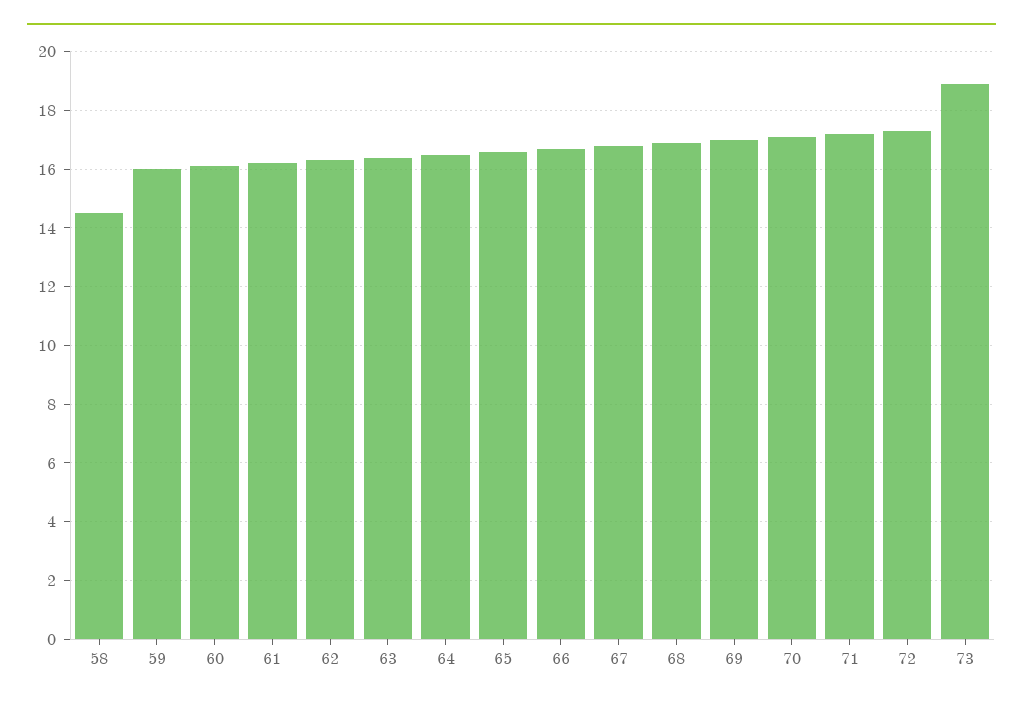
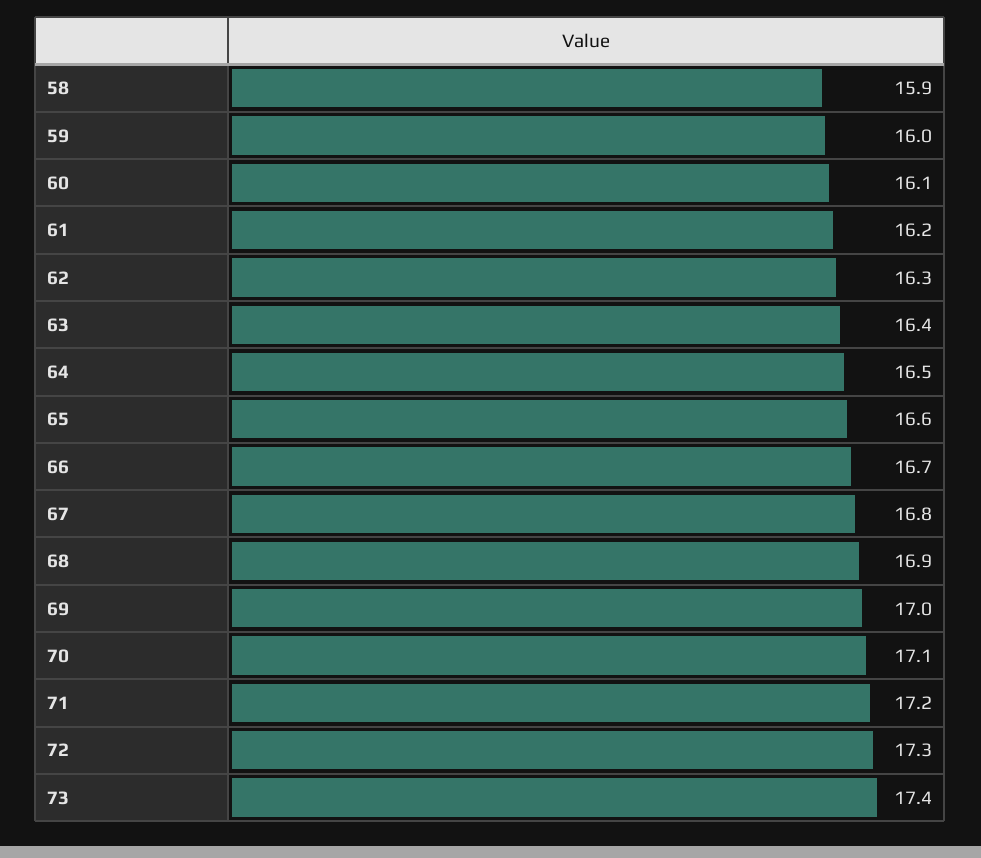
  {
-   "58": 14.5,
+   "58": 15.9,
    "59": 16,
    "60": 16.1,
    "61": 16.2,
    "62": 16.3,
    "63": 16.4,
    "64": 16.5,
    "65": 16.6,
    "66": 16.7,
    "67": 16.8,
    "68": 16.9,
    "69": 17,
    "70": 17.1,
    "71": 17.2,
    "72": 17.3,
-   "73": 19
+   "73": 17.4
  }

